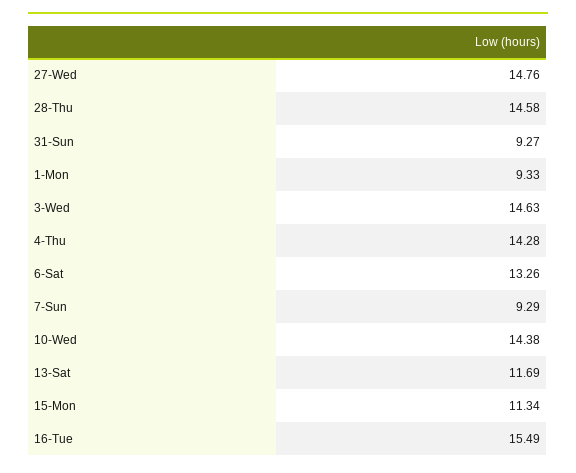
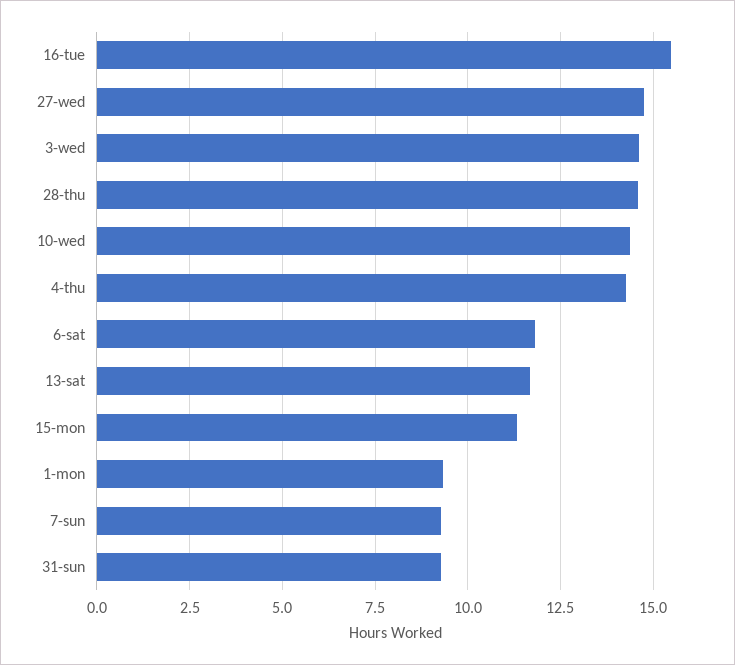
  {
    "27-Wed": 14.76,
    "28-Thu": 14.58,
    "31-Sun": 9.27,
    "1-Mon": 9.33,
    "3-Wed": 14.63,
    "4-Thu": 14.28,
-   "6-Sat": 13.26,
+   "6-Sat": 11.75,
    "7-Sun": 9.29,
    "10-Wed": 14.38,
    "13-Sat": 11.69,
    "15-Mon": 11.34,
    "16-Tue": 15.49
  }

